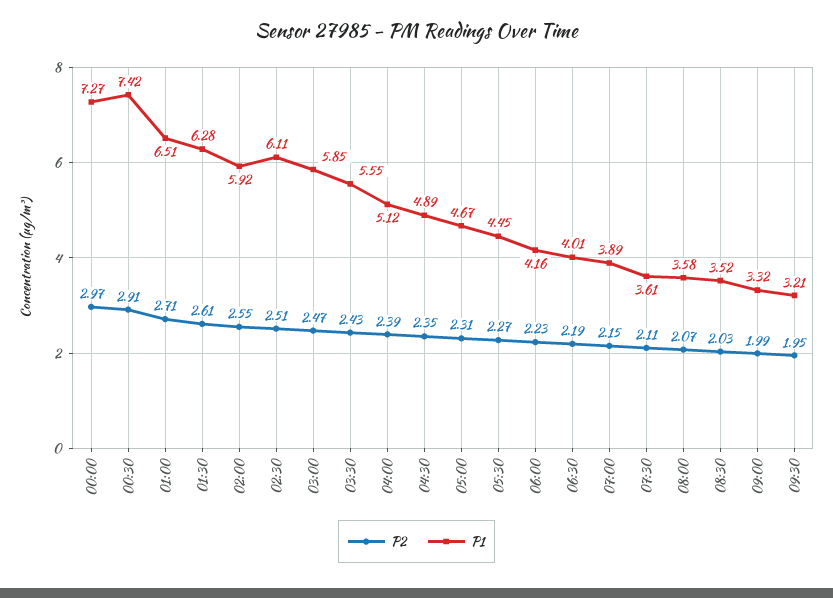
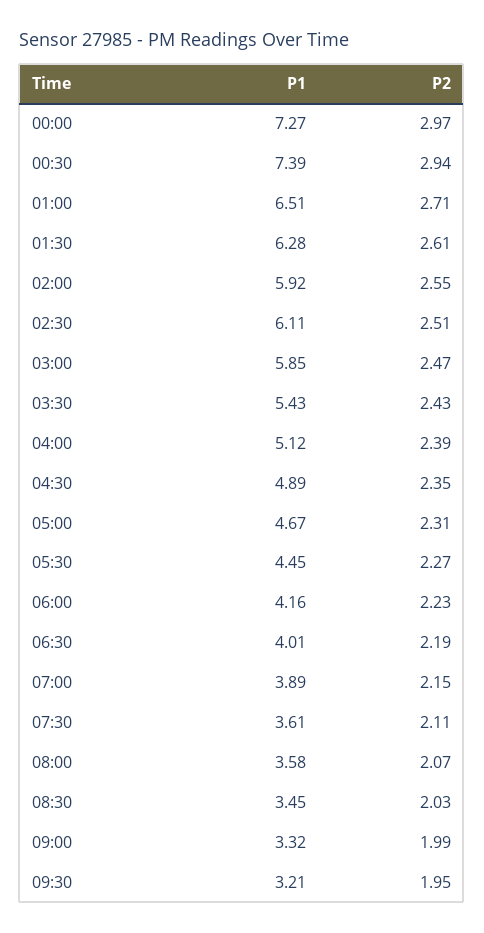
  {
    "P2": {
      "00:00": 2.97,
-     "00:30": 2.91,
+     "00:30": 2.94,
      "01:00": 2.71,
      "01:30": 2.61,
      "02:00": 2.55,
      "02:30": 2.51,
      "03:00": 2.47,
      "03:30": 2.43,
      "04:00": 2.39,
      "04:30": 2.35,
      "05:00": 2.31,
      "05:30": 2.27,
      "06:00": 2.23,
      "06:30": 2.19,
      "07:00": 2.15,
      "07:30": 2.11,
      "08:00": 2.07,
      "08:30": 2.03,
      "09:00": 1.99,
      "09:30": 1.95
    },
    "P1": {
      "00:00": 7.27,
-     "00:30": 7.42,
+     "00:30": 7.39,
      "01:00": 6.51,
      "01:30": 6.28,
      "02:00": 5.92,
      "02:30": 6.11,
      "03:00": 5.85,
-     "03:30": 5.55,
+     "03:30": 5.43,
      "04:00": 5.12,
      "04:30": 4.89,
      "05:00": 4.67,
      "05:30": 4.45,
      "06:00": 4.16,
      "06:30": 4.01,
      "07:00": 3.89,
      "07:30": 3.61,
      "08:00": 3.58,
-     "08:30": 3.52,
+     "08:30": 3.45,
      "09:00": 3.32,
      "09:30": 3.21
    }
  }

